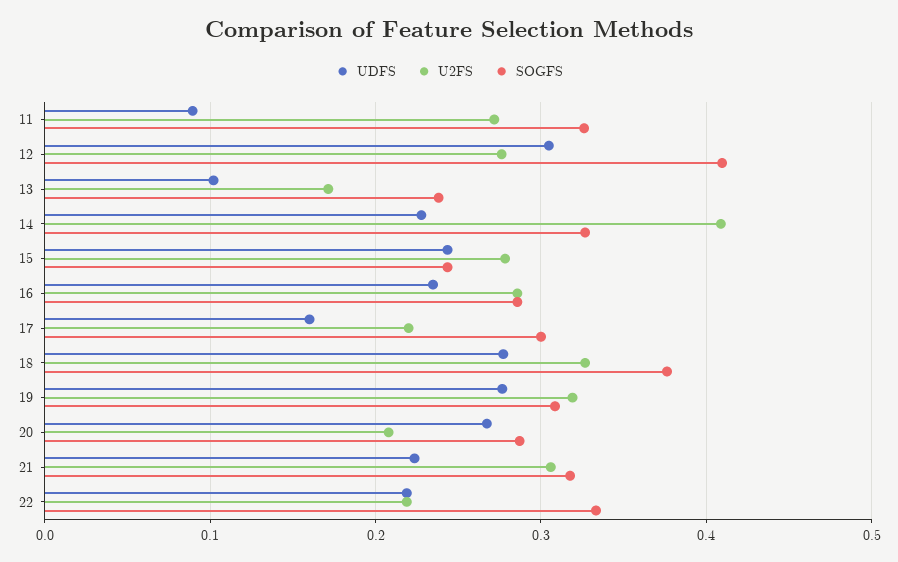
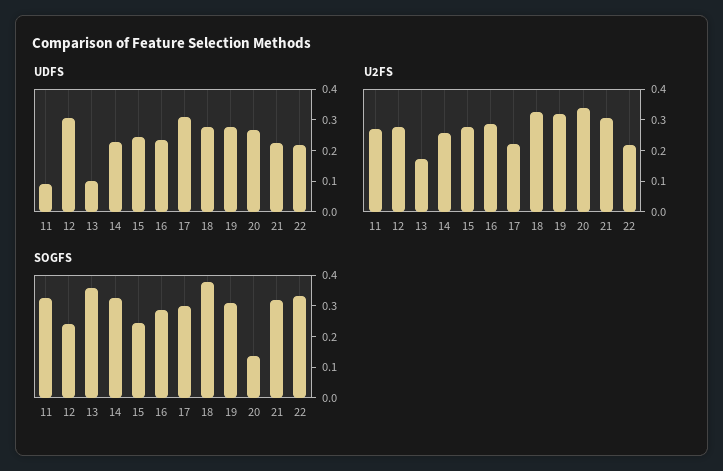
  {
    "UDFS": {
      "11": 0.09,
      "12": 0.3,
      "13": 0.1,
      "14": 0.23,
      "15": 0.24,
      "16": 0.23,
-     "17": 0.16,
+     "17": 0.3,
      "18": 0.28,
      "19": 0.28,
      "20": 0.27,
      "21": 0.22,
      "22": 0.22
    },
    "U2FS": {
      "11": 0.27,
      "12": 0.28,
      "13": 0.17,
-     "14": 0.41,
+     "14": 0.25,
      "15": 0.28,
      "16": 0.29,
      "17": 0.22,
      "18": 0.33,
      "19": 0.32,
-     "20": 0.21,
+     "20": 0.35,
      "21": 0.31,
      "22": 0.22
    },
    "SOGFS": {
      "11": 0.33,
-     "12": 0.41,
+     "12": 0.25,
-     "13": 0.24,
+     "13": 0.35,
      "14": 0.33,
      "15": 0.24,
      "16": 0.29,
      "17": 0.3,
      "18": 0.38,
      "19": 0.31,
-     "20": 0.29,
+     "20": 0.15,
      "21": 0.32,
      "22": 0.33
    }
  }

